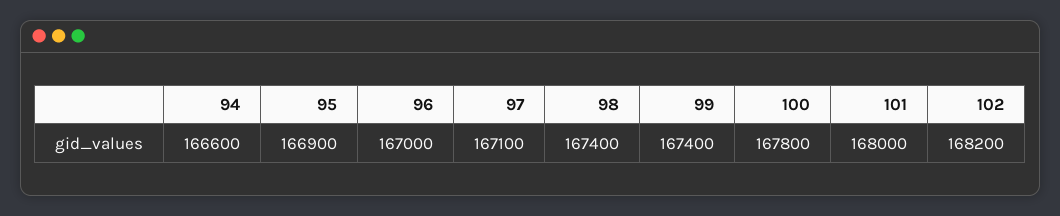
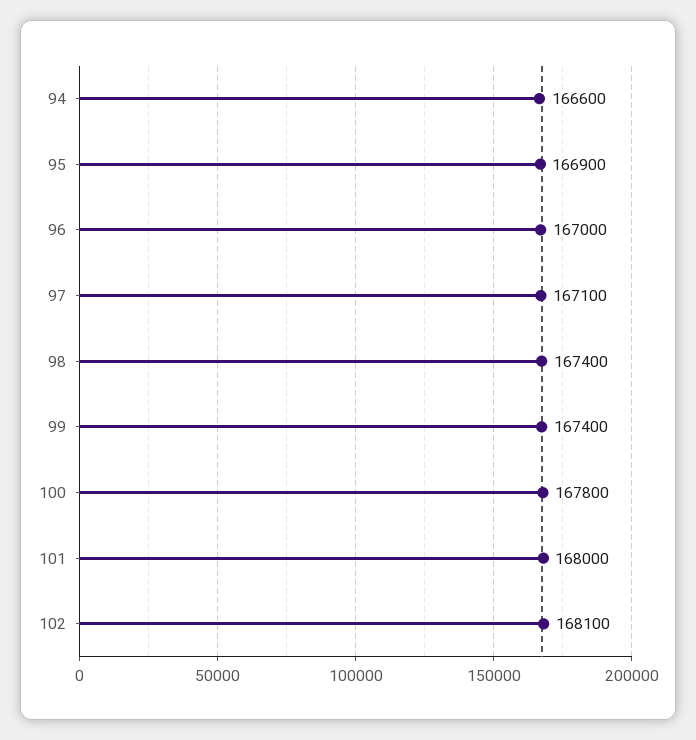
  {
    "94": 166600,
    "95": 166900,
    "96": 167000,
    "97": 167100,
    "98": 167400,
    "99": 167400,
    "100": 167800,
    "101": 168000,
-   "102": 168200
+   "102": 168100
  }

